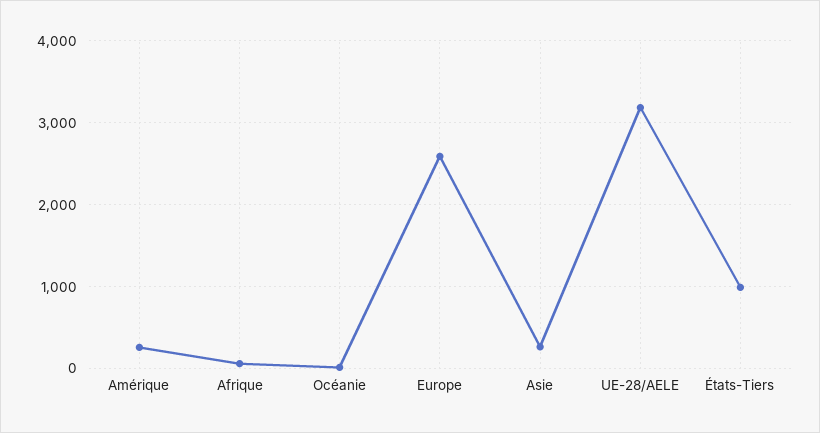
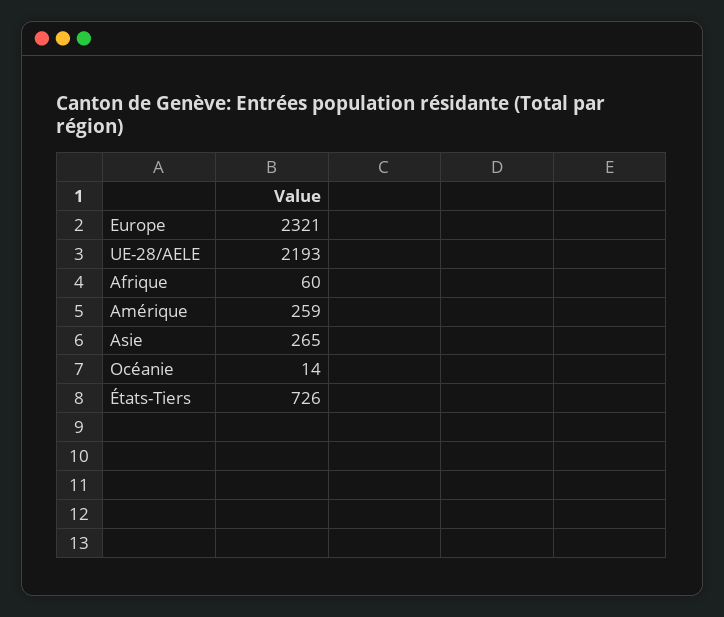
  {
    "Amérique": 259,
    "Afrique": 60,
    "Océanie": 14,
-   "Europe": 2600,
+   "Europe": 2321,
    "Asie": 265,
-   "UE-28/AELE": 3200,
+   "UE-28/AELE": 2193,
-   "États-Tiers": 1000
+   "États-Tiers": 726
  }

